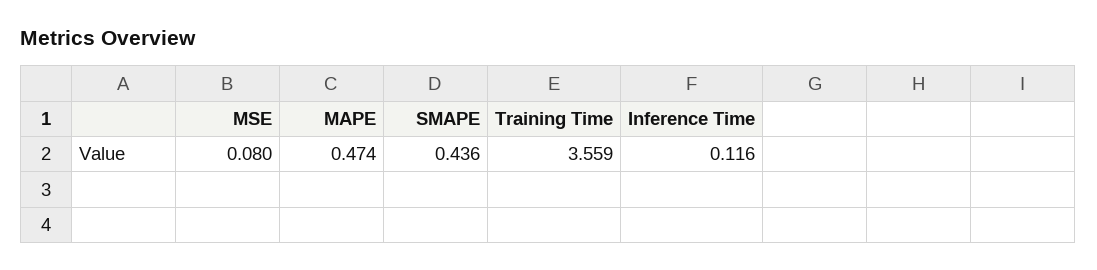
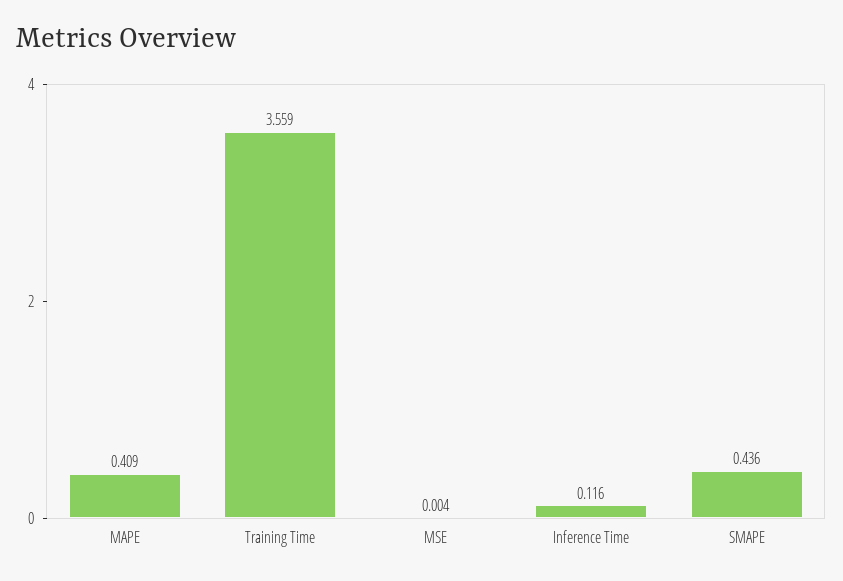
  {
-   "MSE": 0.08,
+   "MSE": 0.004,
-   "MAPE": 0.474,
+   "MAPE": 0.409,
    "SMAPE": 0.436,
    "Training Time": 3.559,
    "Inference Time": 0.116
  }

